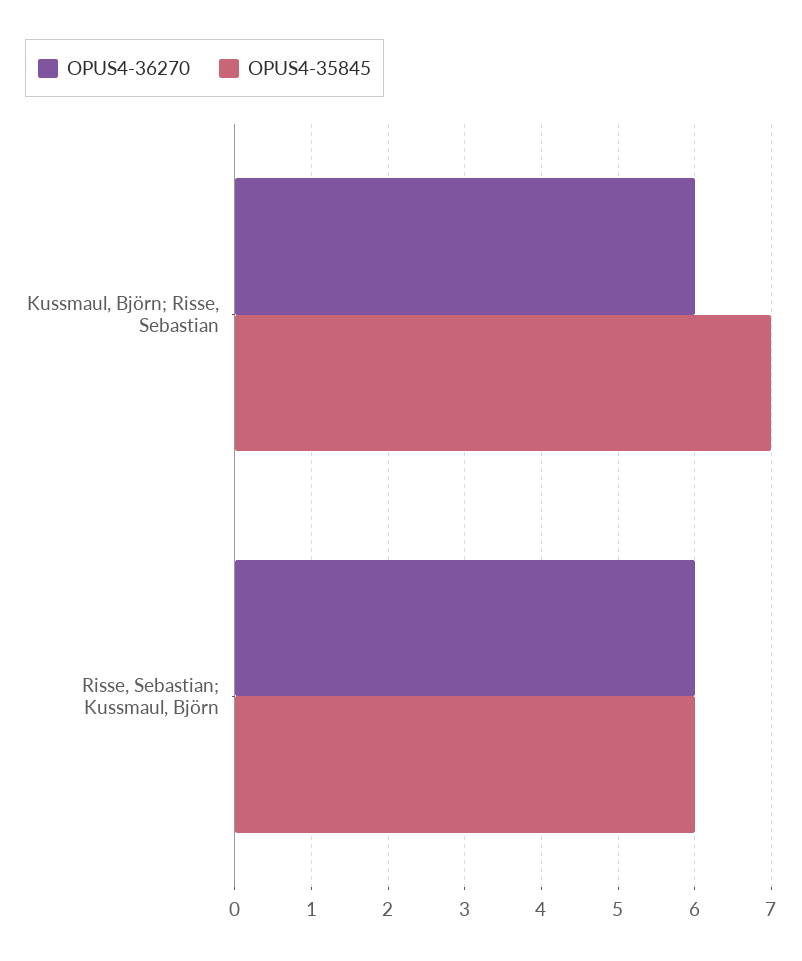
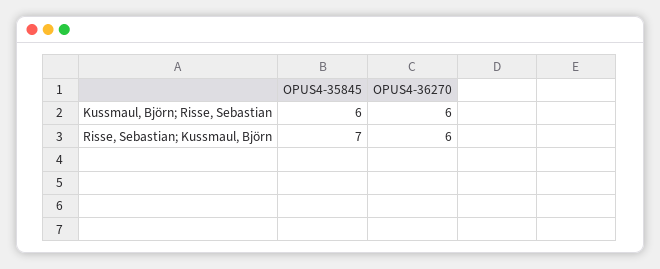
  {
    "OPUS4-36270": {
      "Kussmaul, Björn; Risse, Sebastian": 6,
      "Risse, Sebastian; Kussmaul, Björn": 6
    },
    "OPUS4-35845": {
-     "Kussmaul, Björn; Risse, Sebastian": 7,
+     "Kussmaul, Björn; Risse, Sebastian": 6,
-     "Risse, Sebastian; Kussmaul, Björn": 6
+     "Risse, Sebastian; Kussmaul, Björn": 7
    }
  }

